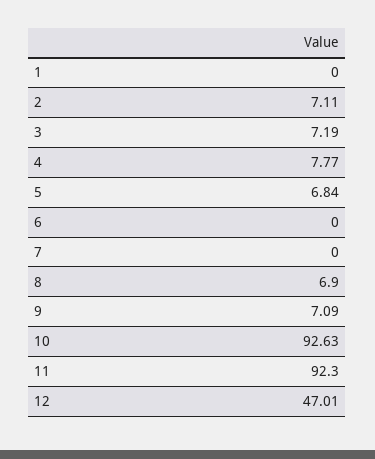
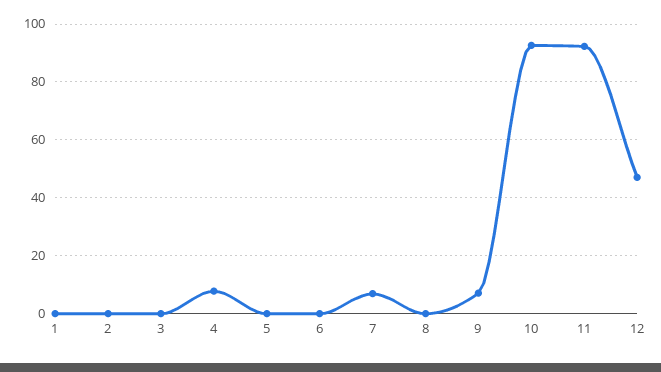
  {
    "1": 0,
-   "2": 7.11,
+   "2": 0,
-   "3": 7.19,
+   "3": 0,
    "4": 7.77,
-   "5": 6.84,
+   "5": 0,
    "6": 0,
-   "7": 0,
+   "7": 7.5,
-   "8": 6.9,
+   "8": 0,
    "9": 7.09,
    "10": 92.63,
    "11": 92.3,
    "12": 47.01
  }

